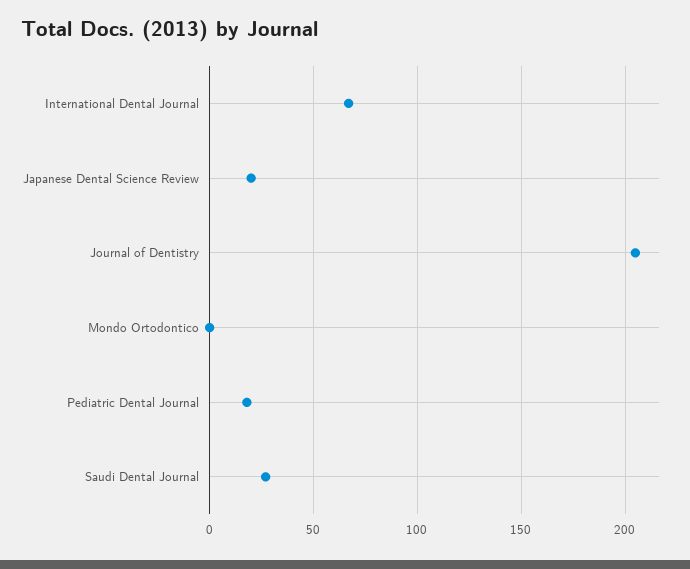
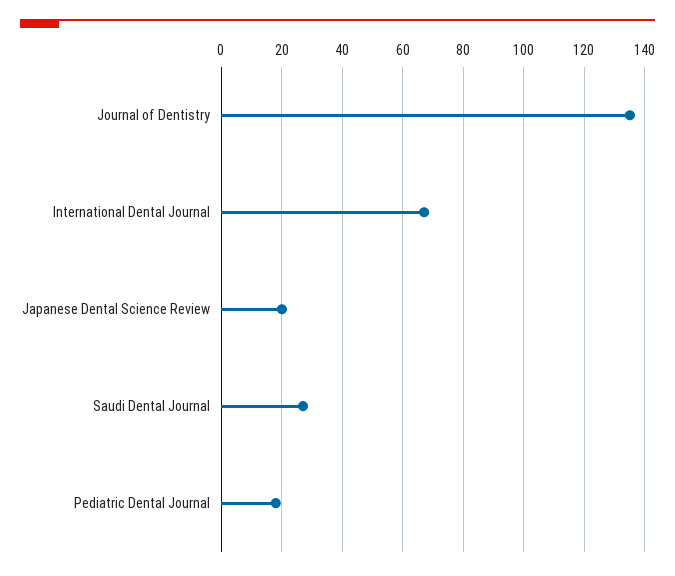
  {
    "International Dental Journal": 65,
    "Japanese Dental Science Review": 20,
-   "Journal of Dentistry": 205,
+   "Journal of Dentistry": 135,
-   "Mondo Ortodontico": 0,
    "Pediatric Dental Journal": 20,
    "Saudi Dental Journal": 25
  }

